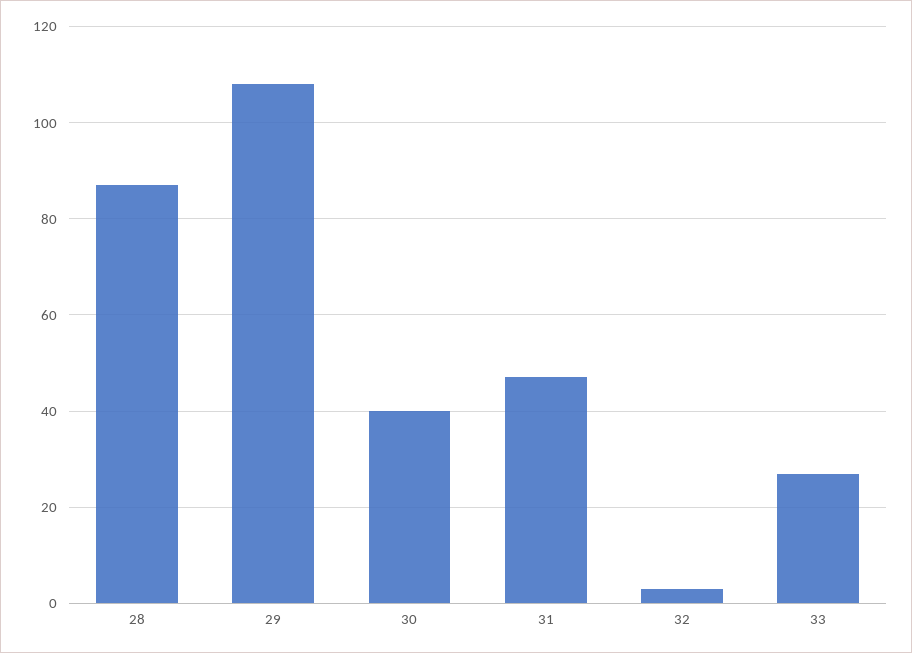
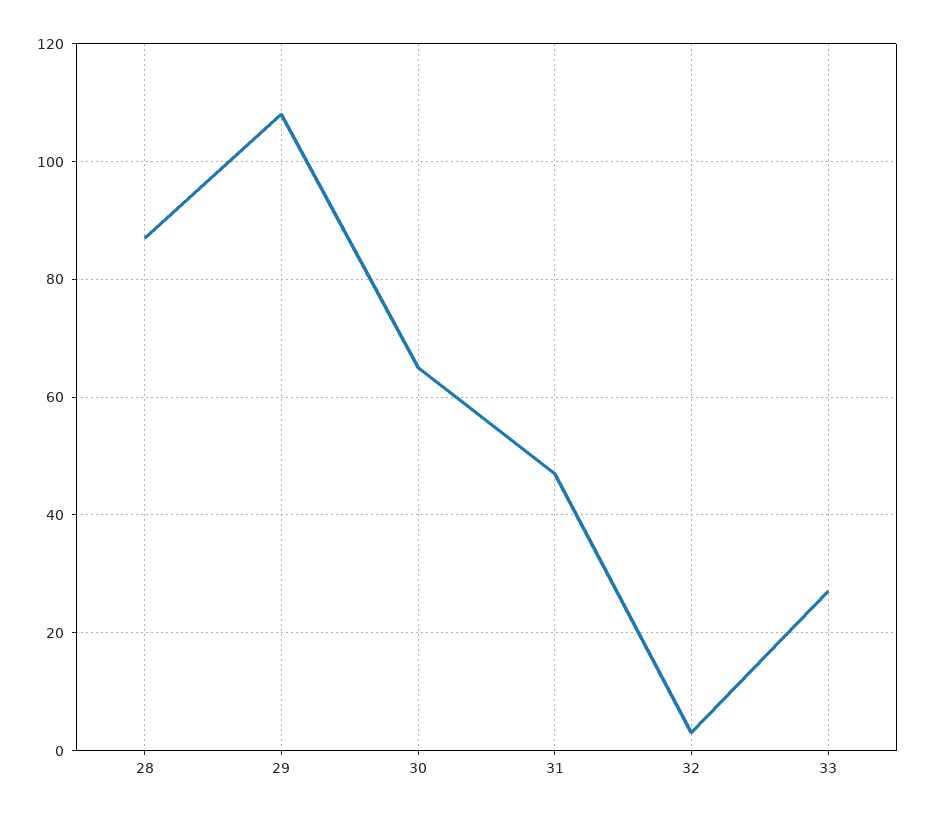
  {
    "28": 85,
    "29": 110,
-   "30": 40,
+   "30": 65,
    "31": 45,
    "32": 5,
    "33": 25
  }

